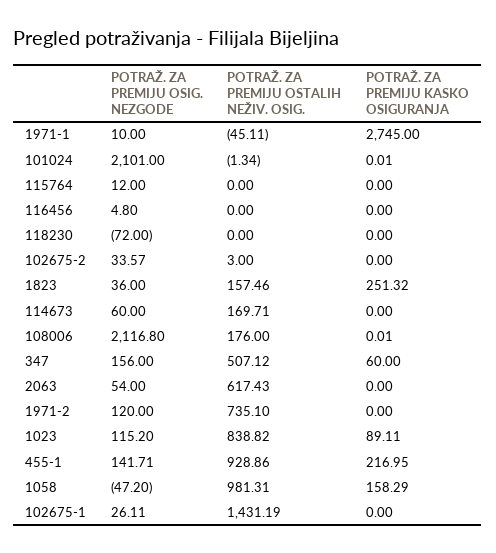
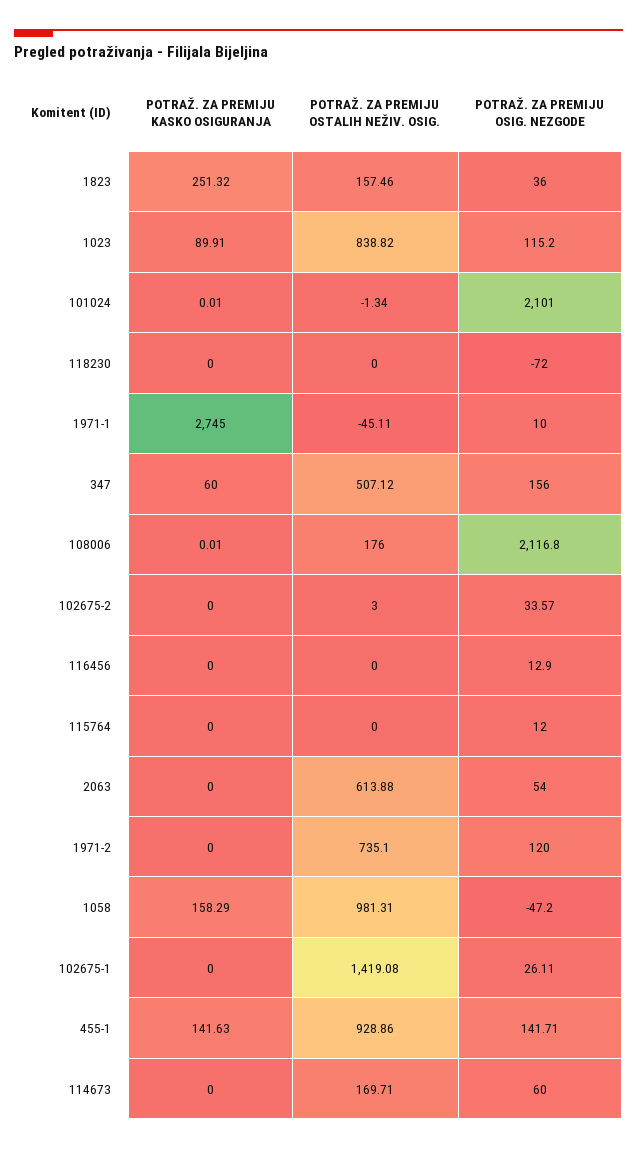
  {
    "POTRAŽ. ZA PREMIJU OSIG. NEZGODE": {
      "1971-1": 10,
      "101024": 2101,
      "115764": 12,
-     "116456": 4.8,
+     "116456": 12.9,
      "118230": -72,
      "102675-2": 33.57,
      "1823": 36,
      "114673": 60,
      "108006": 2116.8,
      "347": 156,
      "2063": 54,
      "1971-2": 120,
      "1023": 115.2,
      "455-1": 141.71,
      "1058": -47.2,
      "102675-1": 26.11
    },
    "POTRAŽ. ZA PREMIJU OSTALIH NEŽIV. OSIG.": {
      "1971-1": -45.11,
      "101024": -1.34,
      "115764": 0,
      "116456": 0,
      "118230": 0,
      "102675-2": 3,
      "1823": 157.46,
      "114673": 169.71,
      "108006": 176,
      "347": 507.12,
-     "2063": 617.43,
+     "2063": 613.88,
      "1971-2": 735.1,
      "1023": 838.82,
      "455-1": 928.86,
      "1058": 981.31,
-     "102675-1": 1431.19
+     "102675-1": 1419.08
    },
    "POTRAŽ. ZA PREMIJU KASKO OSIGURANJA": {
      "1971-1": 2745,
      "101024": 0.01,
      "115764": 0,
      "116456": 0,
      "118230": 0,
      "102675-2": 0,
      "1823": 251.32,
      "114673": 0,
      "108006": 0.01,
      "347": 60,
      "2063": 0,
      "1971-2": 0,
-     "1023": 89.11,
+     "1023": 89.91,
-     "455-1": 216.95,
+     "455-1": 141.63,
      "1058": 158.29,
      "102675-1": 0
    }
  }

